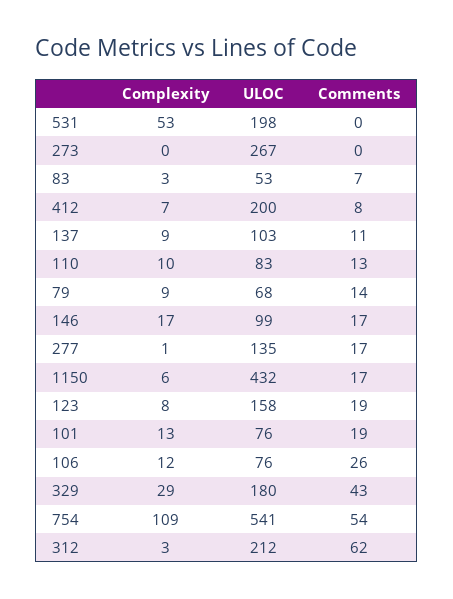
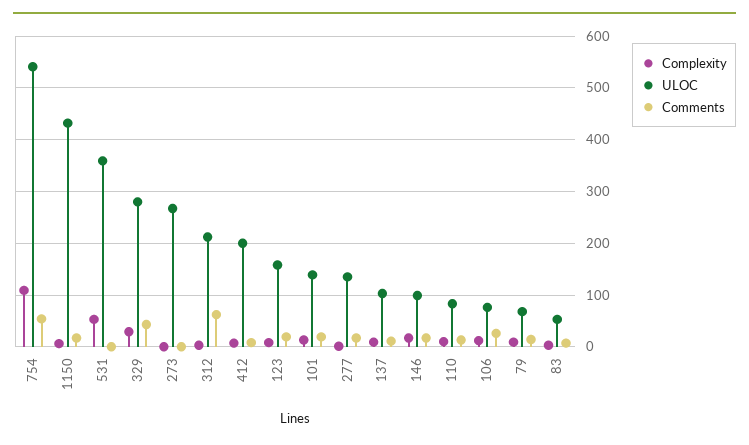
  {
    "Complexity": {
      "531": 53,
      "273": 0,
      "83": 3,
      "412": 7,
      "137": 9,
      "110": 10,
      "79": 9,
      "146": 17,
      "277": 1,
      "1150": 6,
      "123": 8,
      "101": 13,
      "106": 12,
      "329": 29,
      "754": 109,
      "312": 3
    },
    "ULOC": {
-     "531": 198,
+     "531": 360,
      "273": 267,
      "83": 53,
      "412": 200,
      "137": 103,
      "110": 83,
      "79": 68,
      "146": 99,
      "277": 135,
      "1150": 432,
      "123": 158,
-     "101": 76,
+     "101": 140,
      "106": 76,
-     "329": 180,
+     "329": 280,
      "754": 541,
      "312": 212
    },
    "Comments": {
      "531": 0,
      "273": 0,
      "83": 7,
      "412": 8,
      "137": 11,
      "110": 13,
      "79": 14,
      "146": 17,
      "277": 17,
      "1150": 17,
      "123": 19,
      "101": 19,
      "106": 26,
      "329": 43,
      "754": 54,
      "312": 62
    }
  }

